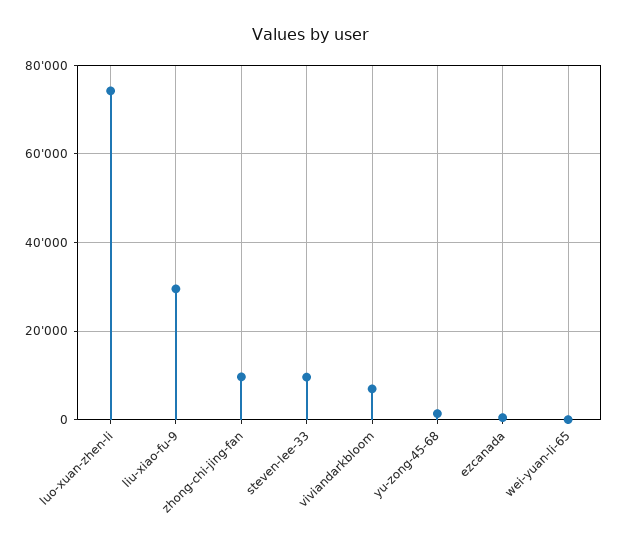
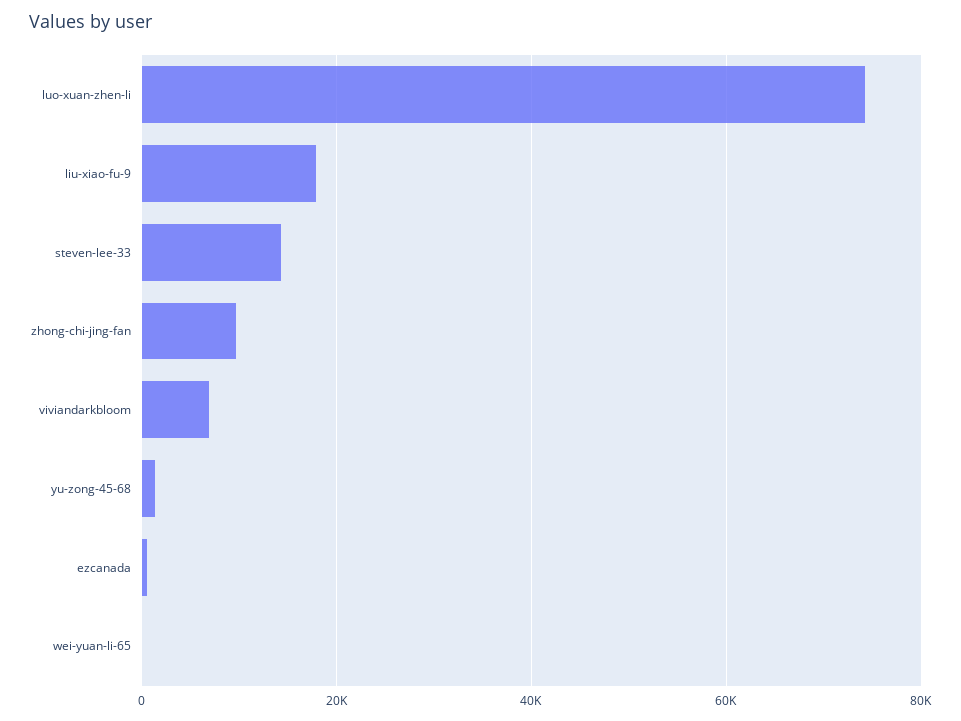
  {
    "luo-xuan-zhen-li": 74000,
-   "liu-xiao-fu-9": 30000,
+   "liu-xiao-fu-9": 18000,
    "zhong-chi-jing-fan": 10000,
-   "steven-lee-33": 10000,
+   "steven-lee-33": 14000,
    "viviandarkbloom": 6000,
    "yu-zong-45-68": 2000,
    "ezcanada": 0,
    "wei-yuan-li-65": 0
  }

